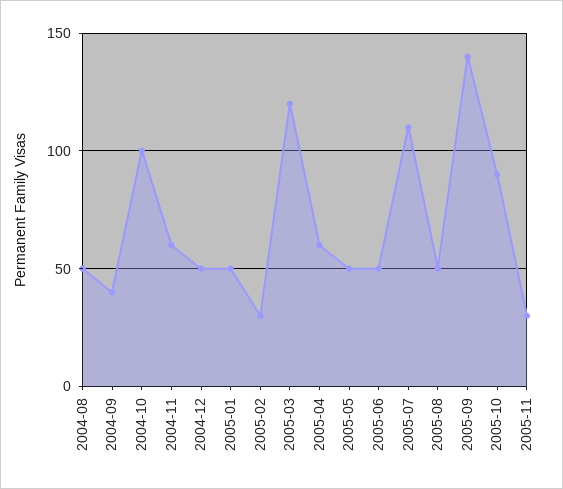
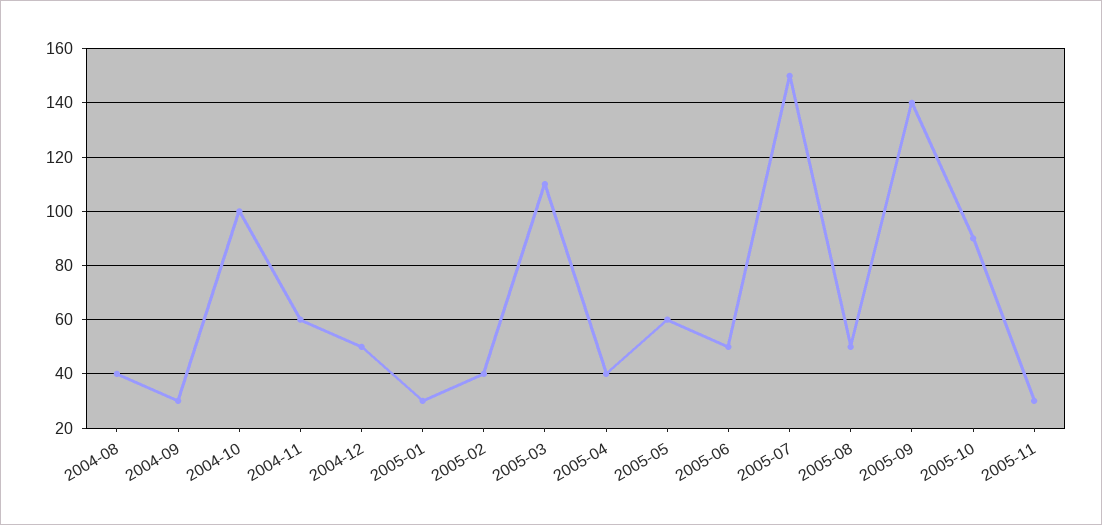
  {
-   "2004-08": 50,
+   "2004-08": 40,
-   "2004-09": 40,
+   "2004-09": 30,
    "2004-10": 100,
    "2004-11": 60,
    "2004-12": 50,
-   "2005-01": 50,
+   "2005-01": 30,
-   "2005-02": 30,
+   "2005-02": 40,
-   "2005-03": 120,
+   "2005-03": 110,
-   "2005-04": 60,
+   "2005-04": 40,
-   "2005-05": 50,
+   "2005-05": 60,
    "2005-06": 50,
-   "2005-07": 110,
+   "2005-07": 150,
    "2005-08": 50,
    "2005-09": 140,
    "2005-10": 90,
    "2005-11": 30
  }

